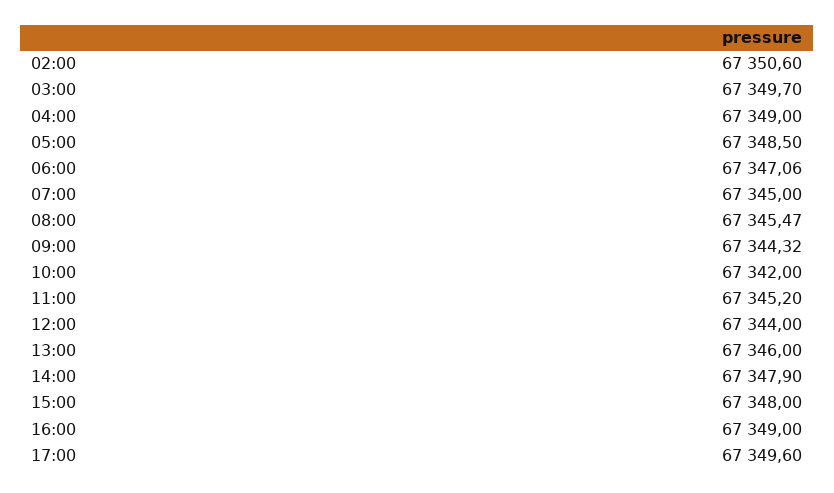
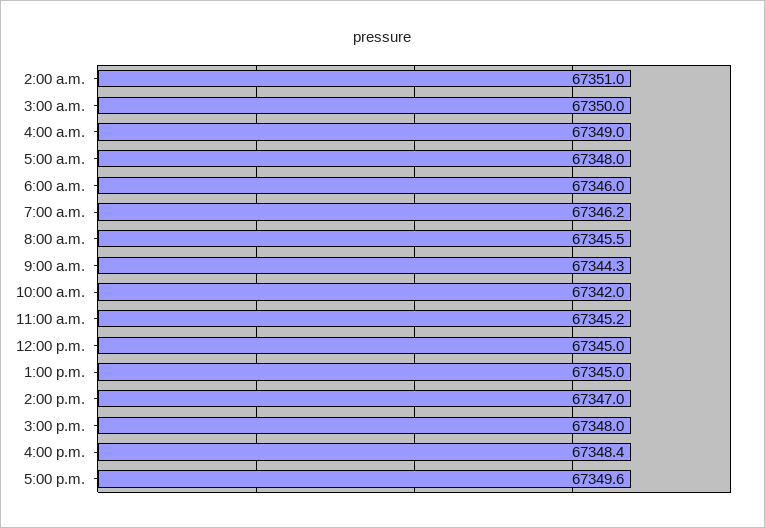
  {
-   "02:00": 67350.6,
+   "02:00": 67351,
-   "03:00": 67349.7,
+   "03:00": 67350,
    "04:00": 67349,
-   "05:00": 67348.5,
+   "05:00": 67348,
-   "06:00": 67347.06,
+   "06:00": 67346,
-   "07:00": 67345,
+   "07:00": 67346.2,
    "08:00": 67345.47,
    "09:00": 67344.32,
    "10:00": 67342,
    "11:00": 67345.2,
-   "12:00": 67344,
+   "12:00": 67345,
-   "13:00": 67346,
+   "13:00": 67345,
-   "14:00": 67347.9,
+   "14:00": 67347,
    "15:00": 67348,
-   "16:00": 67349,
+   "16:00": 67348.4,
    "17:00": 67349.6
  }

